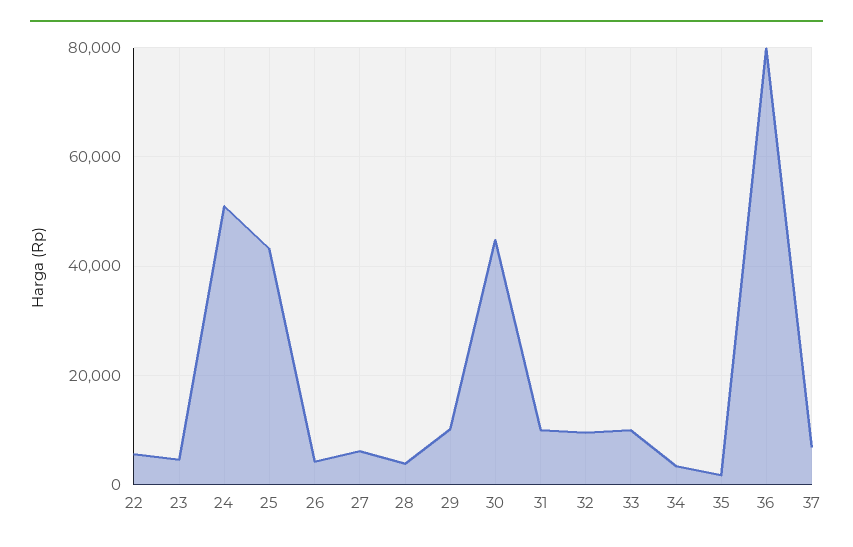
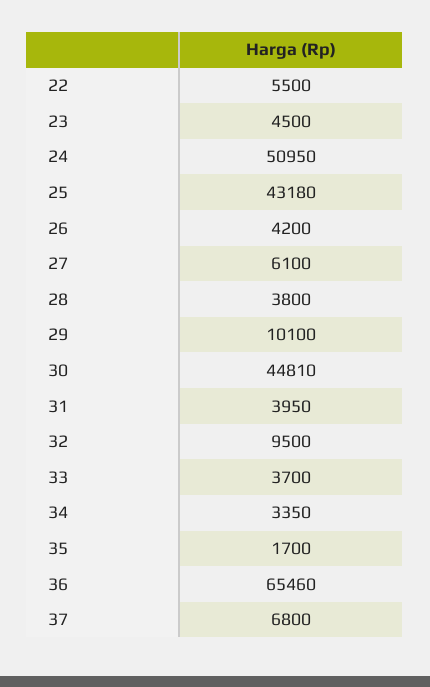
  {
    "22": 5500,
    "23": 4500,
    "24": 50950,
    "25": 43180,
    "26": 4200,
    "27": 6100,
    "28": 3800,
    "29": 10100,
    "30": 44810,
-   "31": 10000,
+   "31": 3950,
    "32": 9500,
-   "33": 10000,
+   "33": 3700,
    "34": 3350,
    "35": 1700,
-   "36": 80000,
+   "36": 65460,
    "37": 6800
  }

